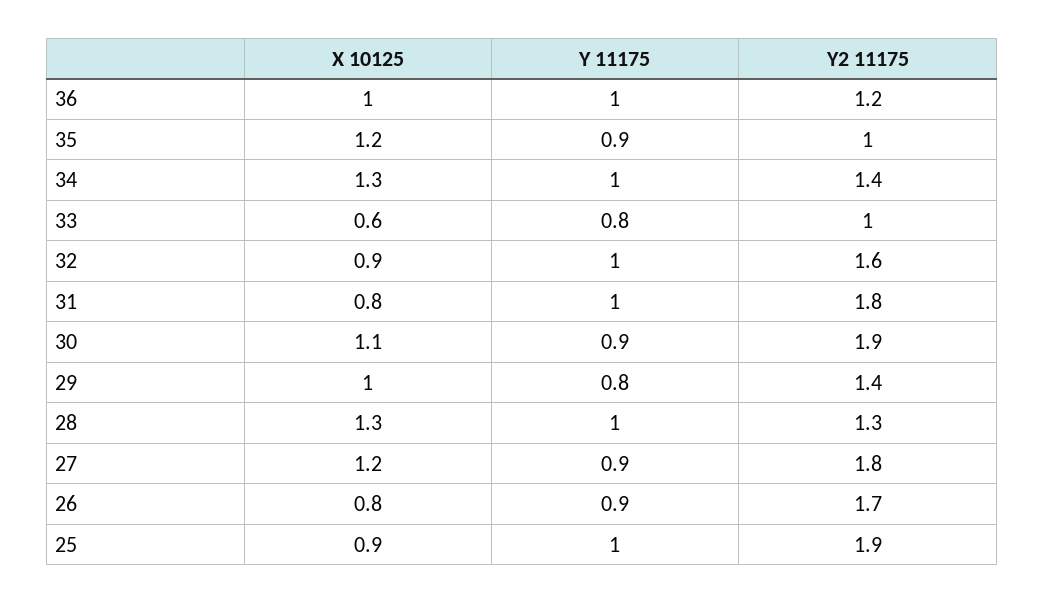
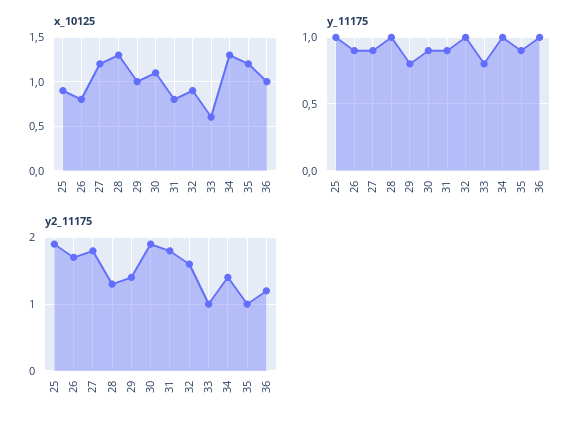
  {
    "X 10125": {
      "36": 1,
      "35": 1.2,
      "34": 1.3,
      "33": 0.6,
      "32": 0.9,
      "31": 0.8,
      "30": 1.1,
      "29": 1,
      "28": 1.3,
      "27": 1.2,
      "26": 0.8,
      "25": 0.9
    },
    "Y 11175": {
      "36": 1,
      "35": 0.9,
      "34": 1,
      "33": 0.8,
      "32": 1,
-     "31": 1,
+     "31": 0.9,
      "30": 0.9,
      "29": 0.8,
      "28": 1,
      "27": 0.9,
      "26": 0.9,
      "25": 1
    },
    "Y2 11175": {
      "36": 1.2,
      "35": 1,
      "34": 1.4,
      "33": 1,
      "32": 1.6,
      "31": 1.8,
      "30": 1.9,
      "29": 1.4,
      "28": 1.3,
      "27": 1.8,
      "26": 1.7,
      "25": 1.9
    }
  }

